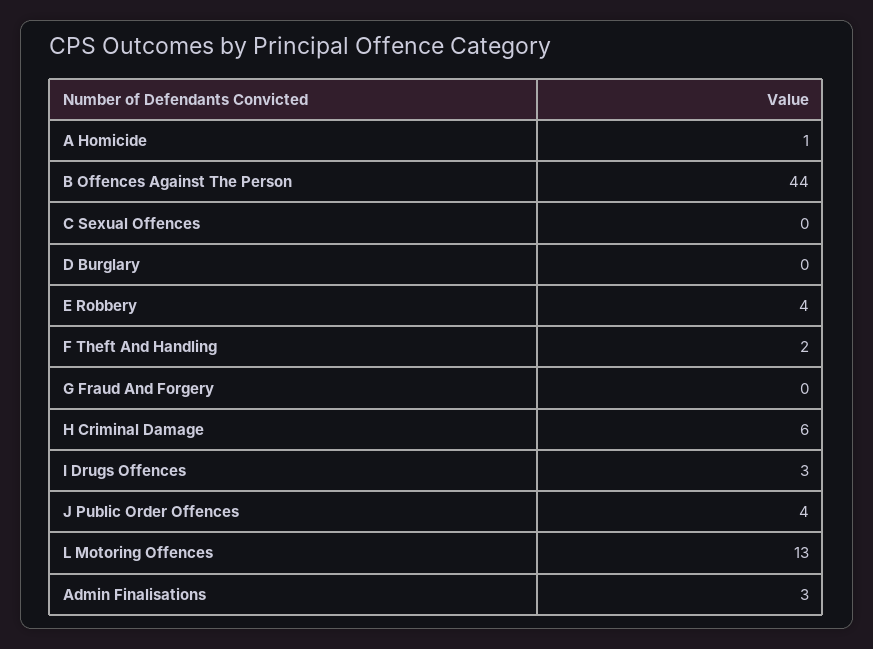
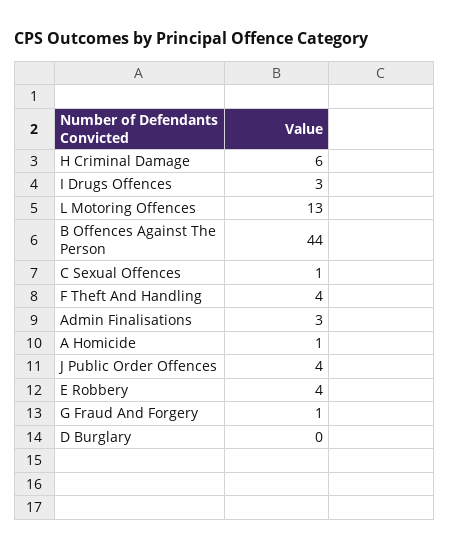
  {
    "A Homicide": 1,
    "B Offences Against The Person": 44,
-   "C Sexual Offences": 0,
+   "C Sexual Offences": 1,
    "D Burglary": 0,
    "E Robbery": 4,
-   "F Theft And Handling": 2,
+   "F Theft And Handling": 4,
-   "G Fraud And Forgery": 0,
+   "G Fraud And Forgery": 1,
    "H Criminal Damage": 6,
    "I Drugs Offences": 3,
    "J Public Order Offences": 4,
    "L Motoring Offences": 13,
    "Admin Finalisations": 3
  }

